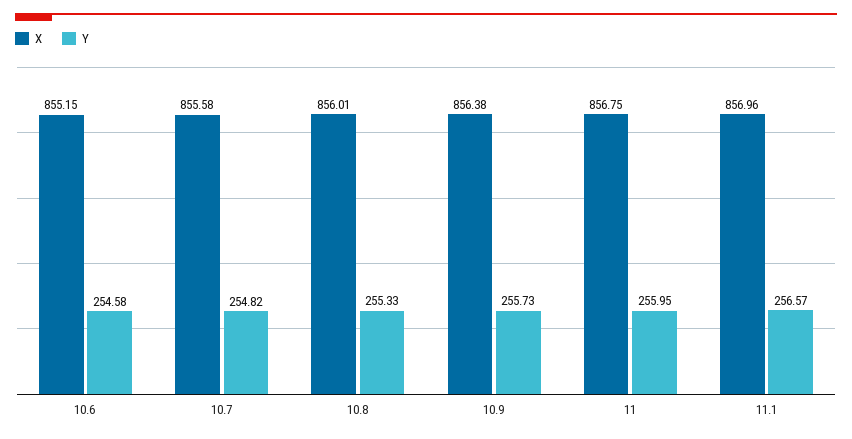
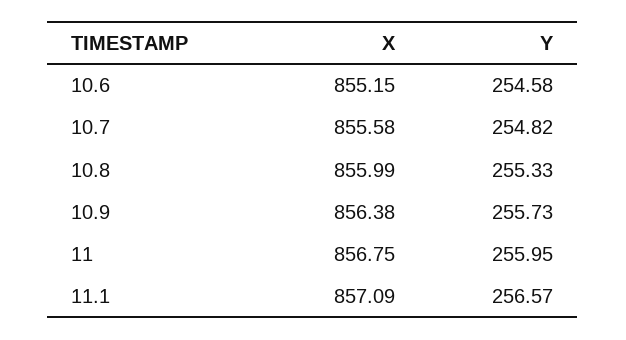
  {
    "X": {
      "10.6": 855.15,
      "10.7": 855.58,
-     "10.8": 856.01,
+     "10.8": 855.99,
      "10.9": 856.38,
      "11": 856.75,
-     "11.1": 856.96
+     "11.1": 857.09
    },
    "Y": {
      "10.6": 254.58,
      "10.7": 254.82,
      "10.8": 255.33,
      "10.9": 255.73,
      "11": 255.95,
      "11.1": 256.57
    }
  }

